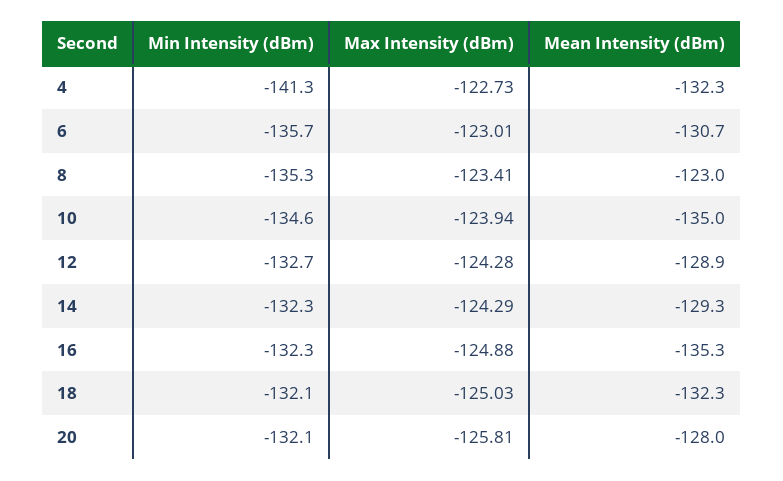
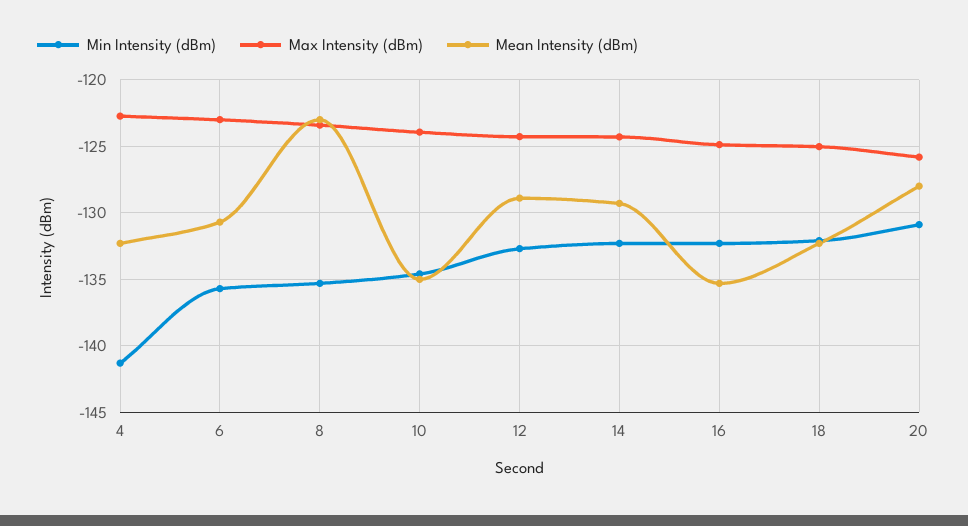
  {
    "Min Intensity (dBm)": {
      "4": -141.3,
      "6": -135.7,
      "8": -135.3,
      "10": -134.6,
      "12": -132.7,
      "14": -132.3,
      "16": -132.3,
      "18": -132.1,
-     "20": -132.1
+     "20": -131
    },
    "Max Intensity (dBm)": {
      "4": -122.73,
      "6": -123.01,
      "8": -123.41,
      "10": -123.94,
      "12": -124.28,
      "14": -124.29,
      "16": -124.88,
      "18": -125.03,
      "20": -125.81
    },
    "Mean Intensity (dBm)": {
      "4": -132.3,
      "6": -130.7,
      "8": -123,
      "10": -135,
      "12": -128.9,
      "14": -129.3,
      "16": -135.3,
      "18": -132.3,
      "20": -128
    }
  }

